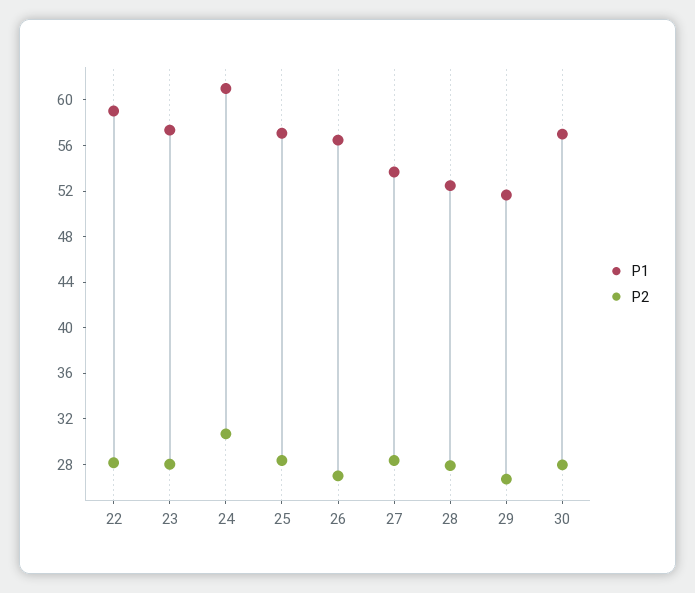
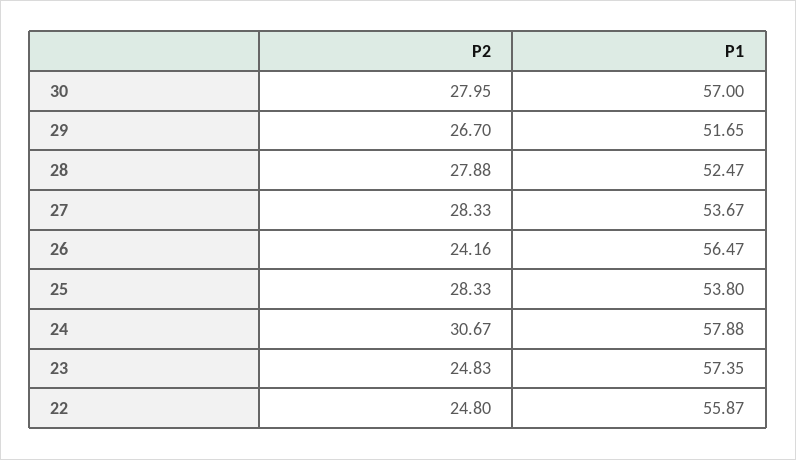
  {
    "P1": {
-     "22": 59,
+     "22": 55.87,
      "23": 57.35,
-     "24": 61,
+     "24": 57.88,
-     "25": 57,
+     "25": 53.8,
      "26": 56.47,
      "27": 53.67,
      "28": 52.47,
      "29": 51.65,
      "30": 57
    },
    "P2": {
-     "22": 28,
+     "22": 24.8,
-     "23": 28,
+     "23": 24.83,
      "24": 30.67,
      "25": 28.33,
-     "26": 27,
+     "26": 24.16,
      "27": 28.33,
      "28": 27.88,
      "29": 26.7,
      "30": 27.95
    }
  }

